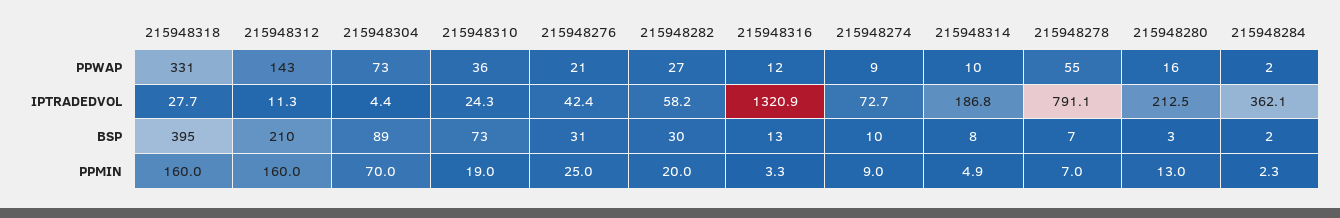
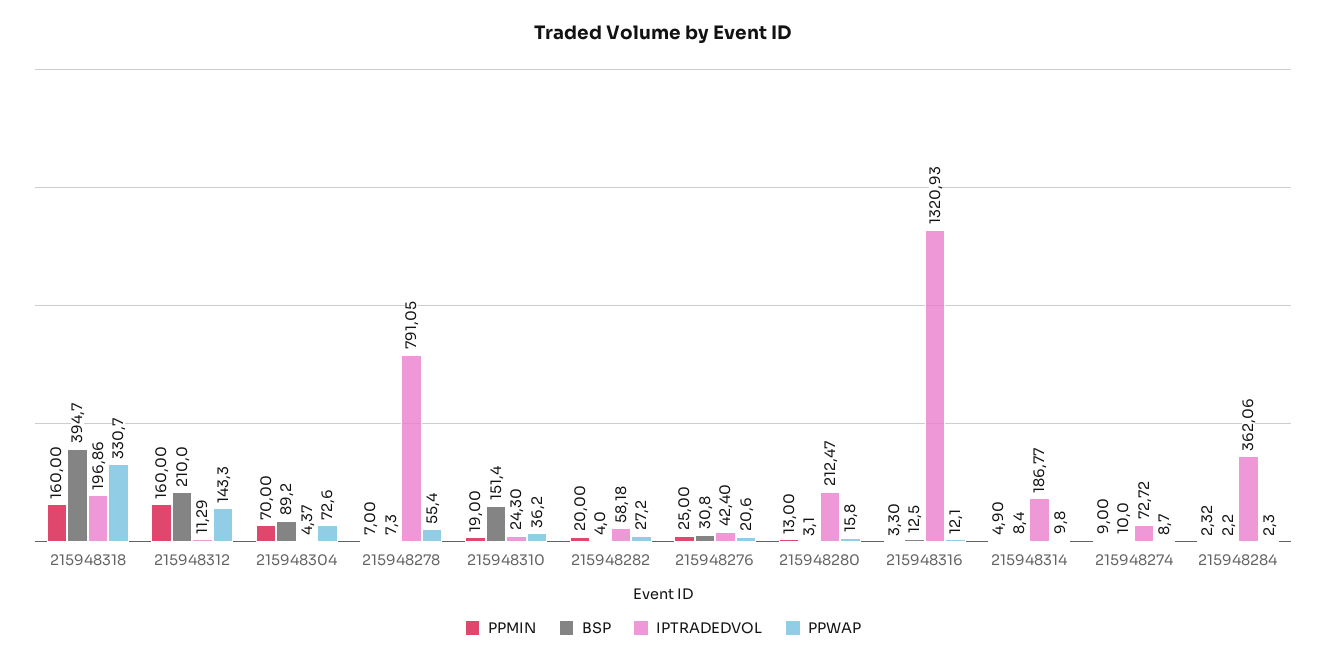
  {
    "PPWAP": {
      "215948318": 330.7,
      "215948312": 143.3,
      "215948304": 72.6,
      "215948310": 36.2,
      "215948276": 20.6,
      "215948282": 27.2,
      "215948316": 12.1,
      "215948274": 8.7,
      "215948314": 9.8,
      "215948278": 55.4,
      "215948280": 15.8,
      "215948284": 2.3
    },
    "IPTRADEDVOL": {
-     "215948318": 27.7,
+     "215948318": 196.86,
      "215948312": 11.29,
      "215948304": 4.37,
      "215948310": 24.3,
      "215948276": 42.4,
      "215948282": 58.18,
      "215948316": 1320.93,
      "215948274": 72.72,
      "215948314": 186.77,
      "215948278": 791.05,
      "215948280": 212.47,
      "215948284": 362.06
    },
    "BSP": {
      "215948318": 394.7,
      "215948312": 210,
      "215948304": 89.2,
-     "215948310": 73,
+     "215948310": 151.4,
      "215948276": 30.8,
-     "215948282": 30,
+     "215948282": 4,
      "215948316": 12.5,
      "215948274": 10,
      "215948314": 8.4,
      "215948278": 7.3,
      "215948280": 3.1,
      "215948284": 2.2
    },
    "PPMIN": {
      "215948318": 160,
      "215948312": 160,
      "215948304": 70,
      "215948310": 19,
      "215948276": 25,
      "215948282": 20,
      "215948316": 3.3,
      "215948274": 9,
      "215948314": 4.9,
      "215948278": 7,
      "215948280": 13,
      "215948284": 2.32
    }
  }

